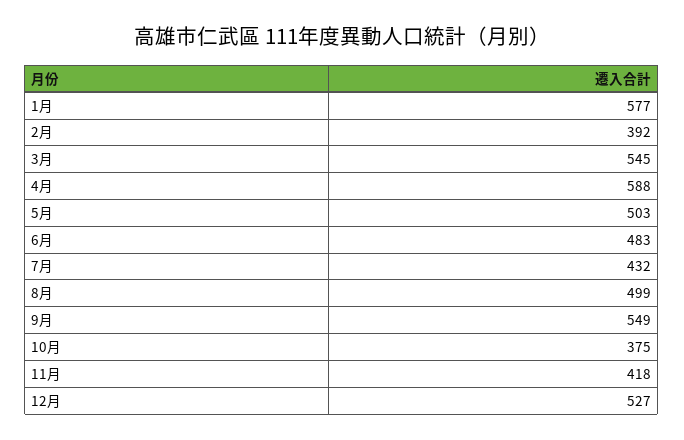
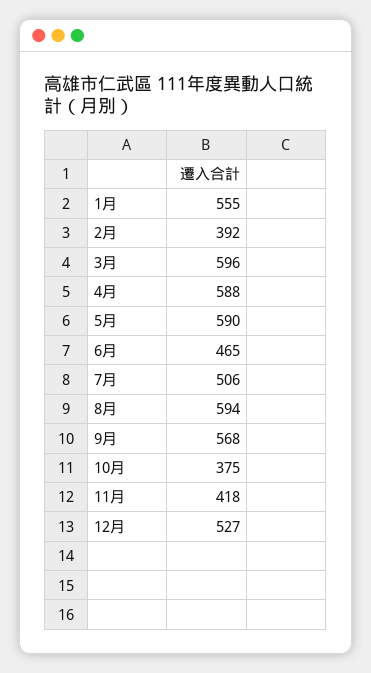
  {
-   "1月": 577,
+   "1月": 555,
    "2月": 392,
-   "3月": 545,
+   "3月": 596,
    "4月": 588,
-   "5月": 503,
+   "5月": 590,
-   "6月": 483,
+   "6月": 465,
-   "7月": 432,
+   "7月": 506,
-   "8月": 499,
+   "8月": 594,
-   "9月": 549,
+   "9月": 568,
    "10月": 375,
    "11月": 418,
    "12月": 527
  }

